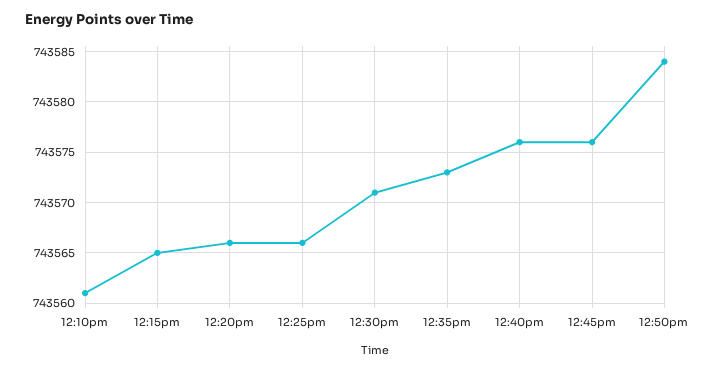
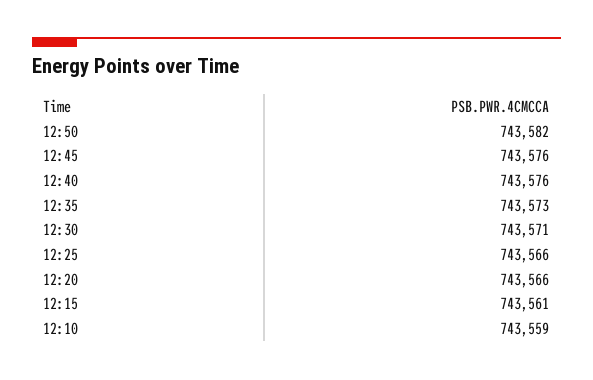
  {
-   "12:10pm": 743561,
+   "12:10pm": 743559,
-   "12:15pm": 743565,
+   "12:15pm": 743561,
    "12:20pm": 743566,
    "12:25pm": 743566,
    "12:30pm": 743571,
    "12:35pm": 743573,
    "12:40pm": 743576,
    "12:45pm": 743576,
-   "12:50pm": 743584
+   "12:50pm": 743582
  }

